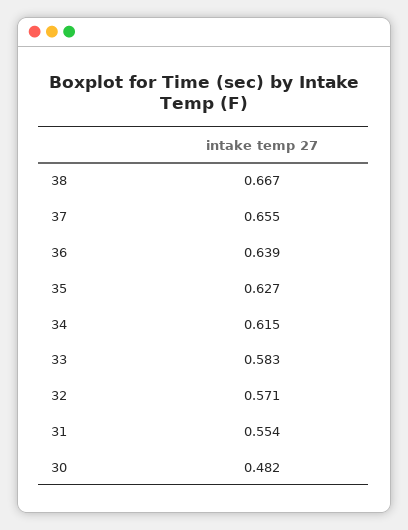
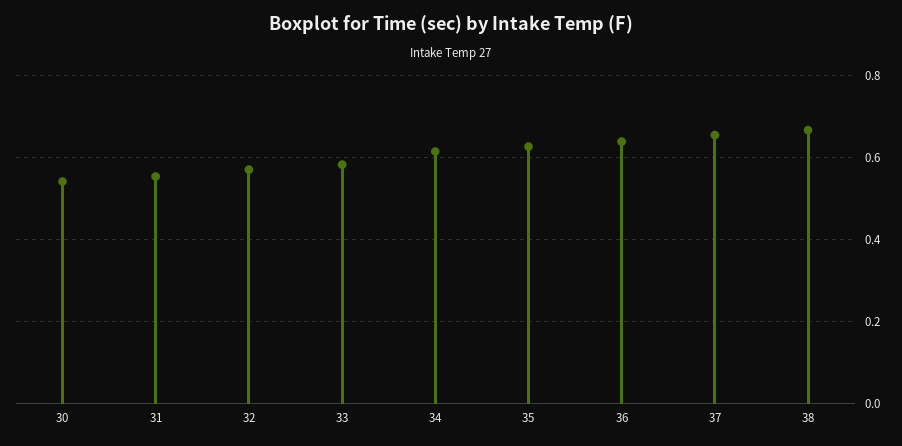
  {
    "38": 0.667,
    "37": 0.655,
    "36": 0.639,
    "35": 0.627,
    "34": 0.615,
    "33": 0.583,
    "32": 0.571,
    "31": 0.554,
-   "30": 0.482
+   "30": 0.54
  }

